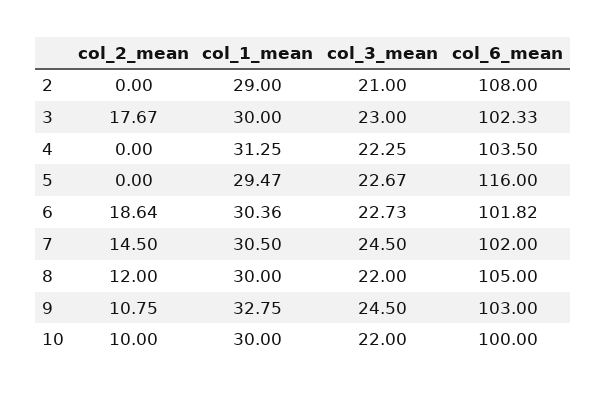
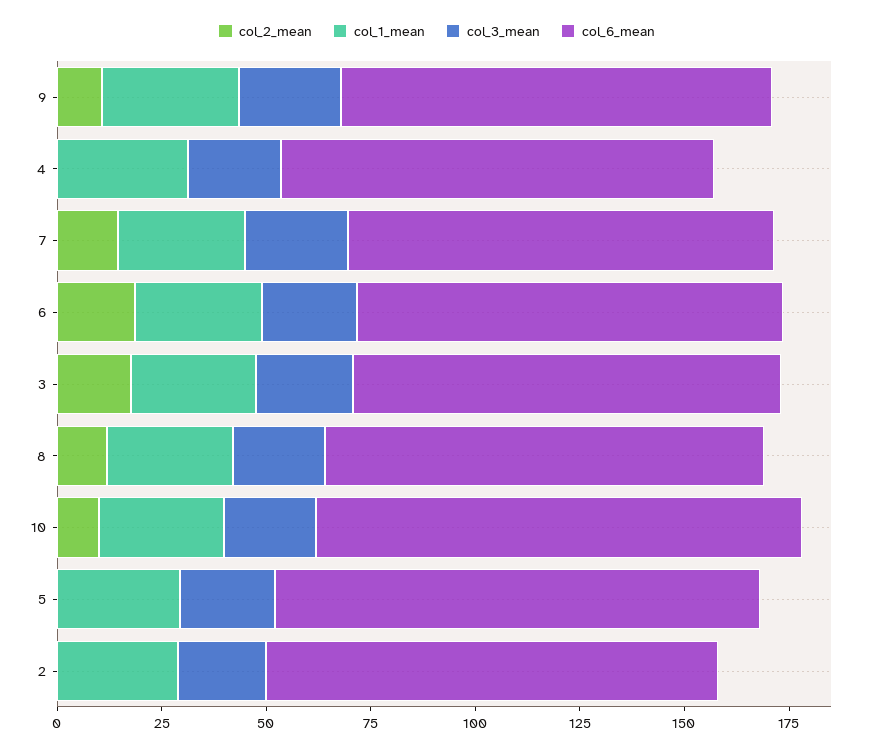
  {
    "col_2_mean": {
      "2": 0,
      "3": 17.67,
      "4": 0,
      "5": 0,
      "6": 18.64,
      "7": 14.5,
      "8": 12,
      "9": 10.75,
      "10": 10
    },
    "col_1_mean": {
      "2": 29,
      "3": 30,
      "4": 31.25,
      "5": 29.47,
      "6": 30.36,
      "7": 30.5,
      "8": 30,
      "9": 32.75,
      "10": 30
    },
    "col_3_mean": {
      "2": 21,
      "3": 23,
      "4": 22.25,
      "5": 22.67,
      "6": 22.73,
      "7": 24.5,
      "8": 22,
      "9": 24.5,
      "10": 22
    },
    "col_6_mean": {
      "2": 108,
      "3": 102.33,
      "4": 103.5,
      "5": 116,
      "6": 101.82,
      "7": 102,
      "8": 105,
      "9": 103,
-     "10": 100
+     "10": 115
    }
  }

